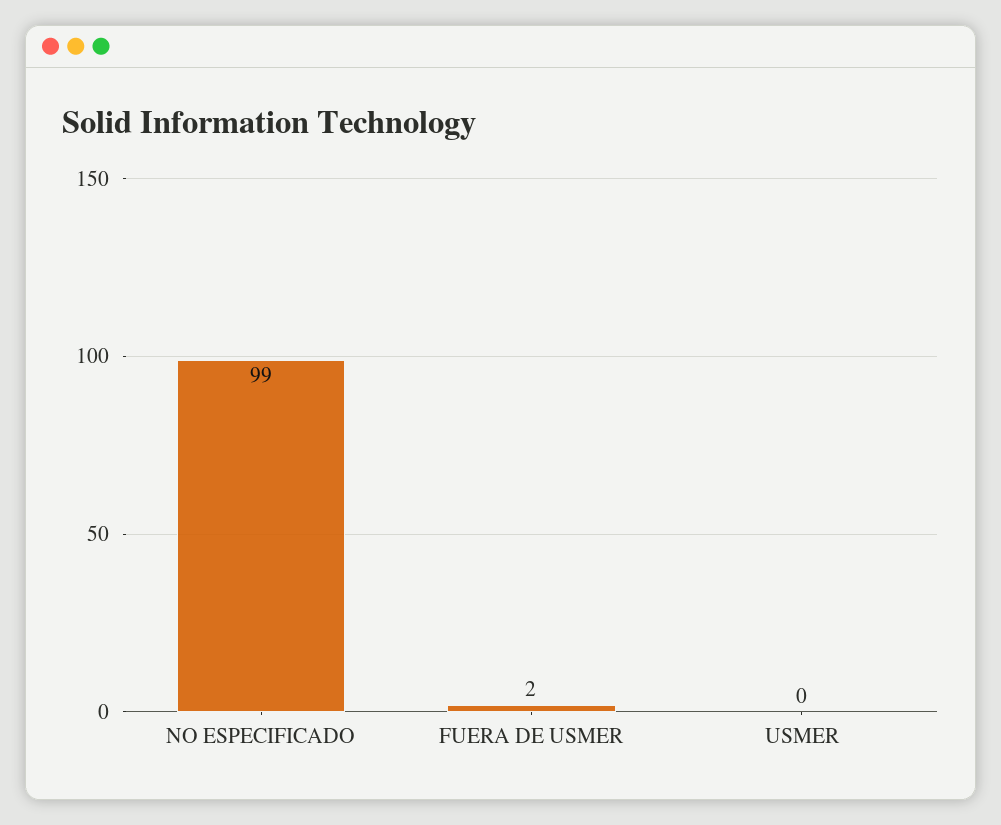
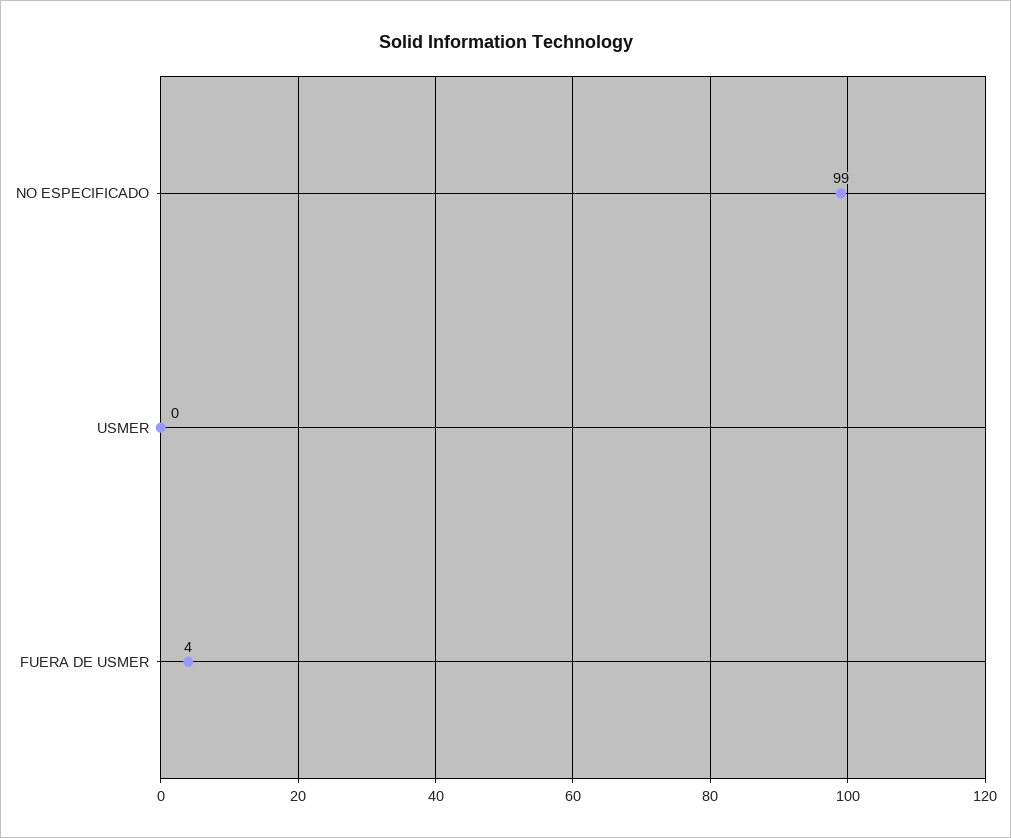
  {
    "NO ESPECIFICADO": 99,
-   "FUERA DE USMER": 2,
+   "FUERA DE USMER": 4,
    "USMER": 0
  }

